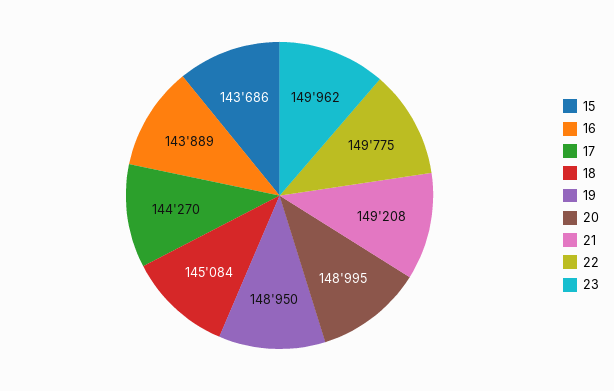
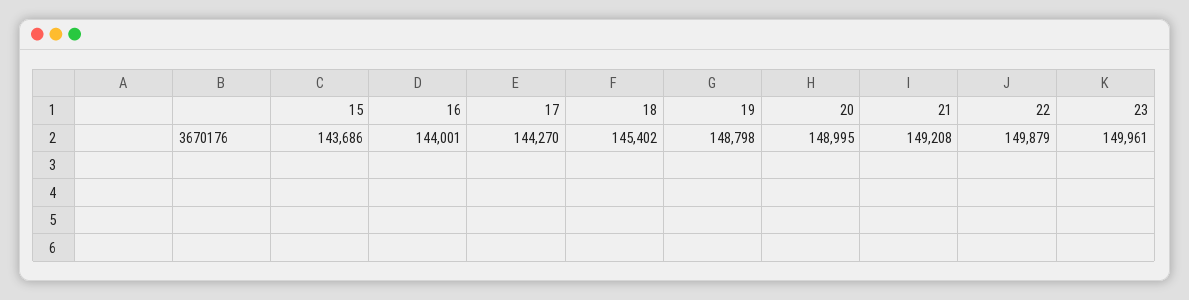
  {
    "15": 143686,
-   "16": 143889,
+   "16": 144001,
    "17": 144270,
-   "18": 145084,
+   "18": 145402,
-   "19": 148950,
+   "19": 148798,
    "20": 148995,
    "21": 149208,
-   "22": 149775,
+   "22": 149879,
-   "23": 149962
+   "23": 149961
  }

